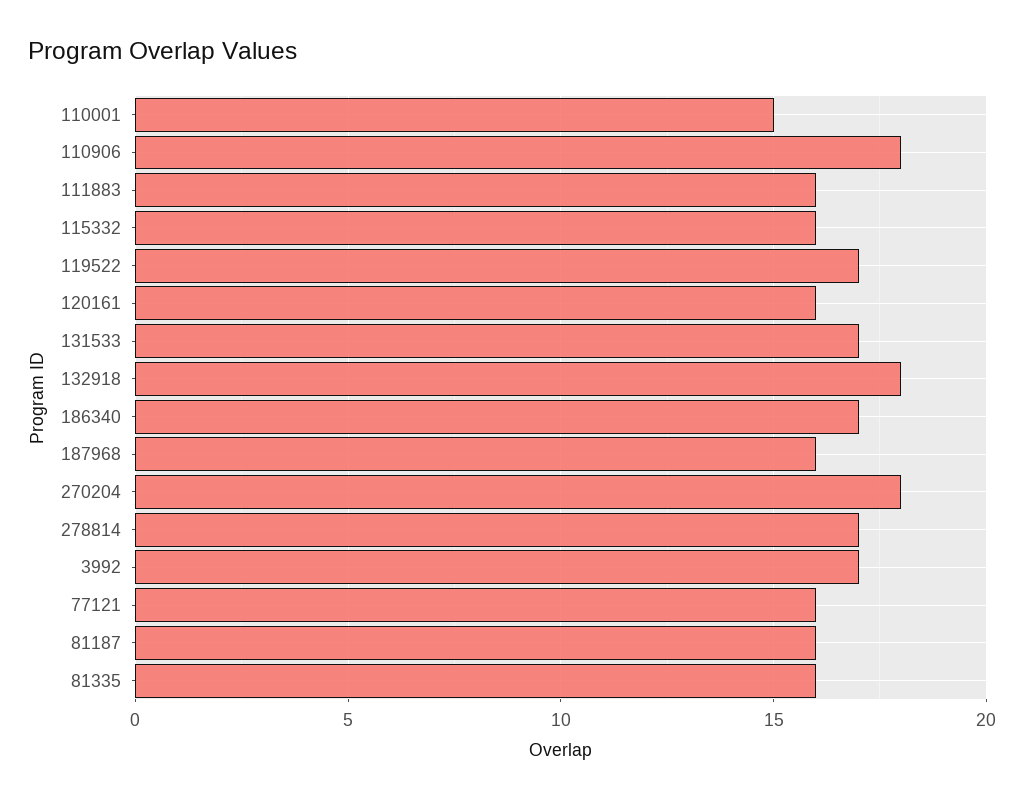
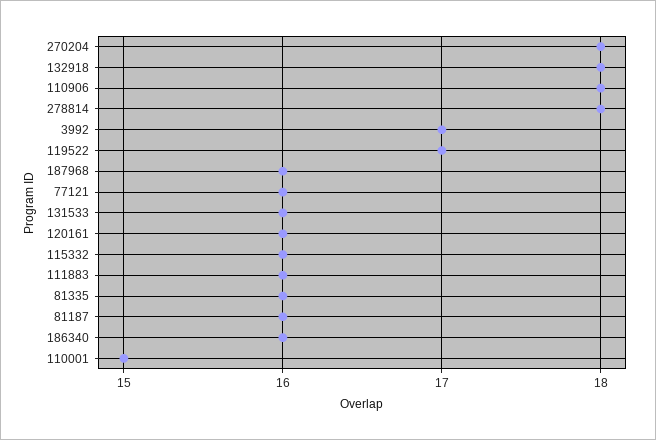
  {
    "110001": 15,
    "110906": 18,
    "111883": 16,
    "115332": 16,
    "119522": 17,
    "120161": 16,
-   "131533": 17,
+   "131533": 16,
    "132918": 18,
-   "186340": 17,
+   "186340": 16,
    "187968": 16,
    "270204": 18,
-   "278814": 17,
+   "278814": 18,
    "3992": 17,
    "77121": 16,
    "81187": 16,
    "81335": 16
  }

